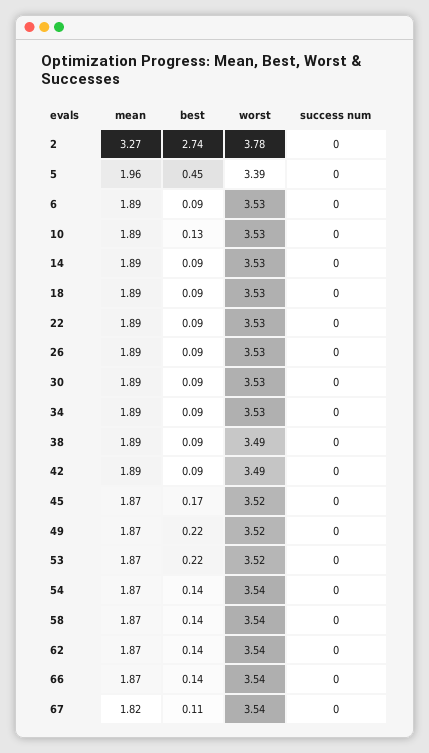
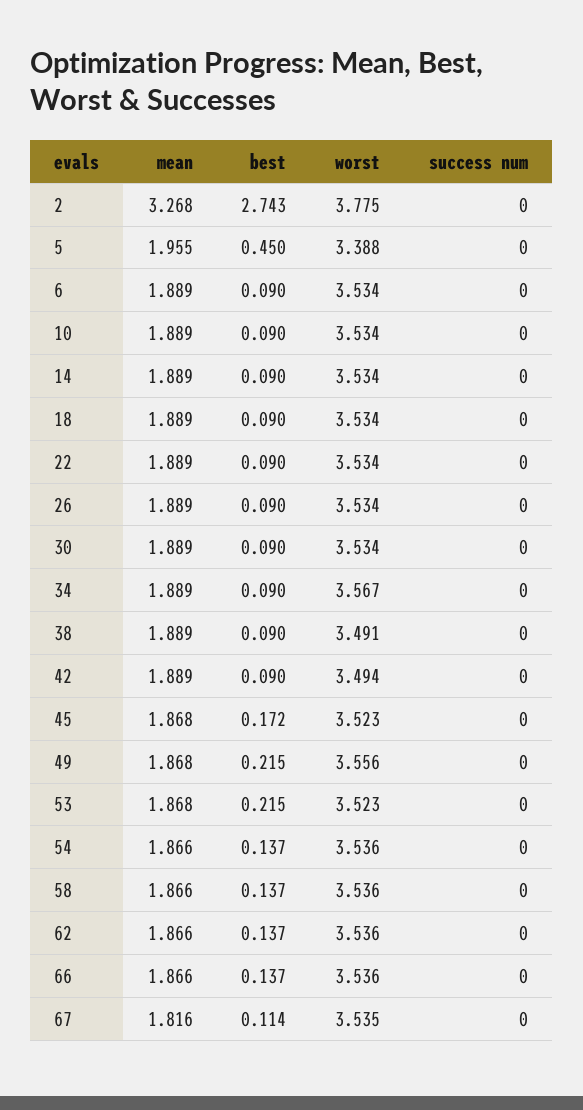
  {
    "mean": {
      "2": 3.268,
      "5": 1.955,
      "6": 1.889,
      "10": 1.889,
      "14": 1.889,
      "18": 1.889,
      "22": 1.889,
      "26": 1.889,
      "30": 1.889,
      "34": 1.889,
      "38": 1.889,
      "42": 1.889,
      "45": 1.868,
      "49": 1.868,
      "53": 1.868,
      "54": 1.866,
      "58": 1.866,
      "62": 1.866,
      "66": 1.866,
      "67": 1.816
    },
    "best": {
      "2": 2.743,
      "5": 0.45,
      "6": 0.09,
-     "10": 0.13,
+     "10": 0.09,
      "14": 0.09,
      "18": 0.09,
      "22": 0.09,
      "26": 0.09,
      "30": 0.09,
      "34": 0.09,
      "38": 0.09,
      "42": 0.09,
      "45": 0.172,
      "49": 0.215,
      "53": 0.215,
      "54": 0.137,
      "58": 0.137,
      "62": 0.137,
      "66": 0.137,
      "67": 0.114
    },
    "worst": {
      "2": 3.775,
      "5": 3.388,
      "6": 3.534,
      "10": 3.534,
      "14": 3.534,
      "18": 3.534,
      "22": 3.534,
      "26": 3.534,
      "30": 3.534,
-     "34": 3.53,
+     "34": 3.567,
      "38": 3.491,
      "42": 3.494,
      "45": 3.523,
-     "49": 3.52,
+     "49": 3.556,
      "53": 3.523,
      "54": 3.536,
      "58": 3.536,
      "62": 3.536,
      "66": 3.536,
      "67": 3.535
    },
    "success num": {
      "2": 0,
      "5": 0,
      "6": 0,
      "10": 0,
      "14": 0,
      "18": 0,
      "22": 0,
      "26": 0,
      "30": 0,
      "34": 0,
      "38": 0,
      "42": 0,
      "45": 0,
      "49": 0,
      "53": 0,
      "54": 0,
      "58": 0,
      "62": 0,
      "66": 0,
      "67": 0
    }
  }

